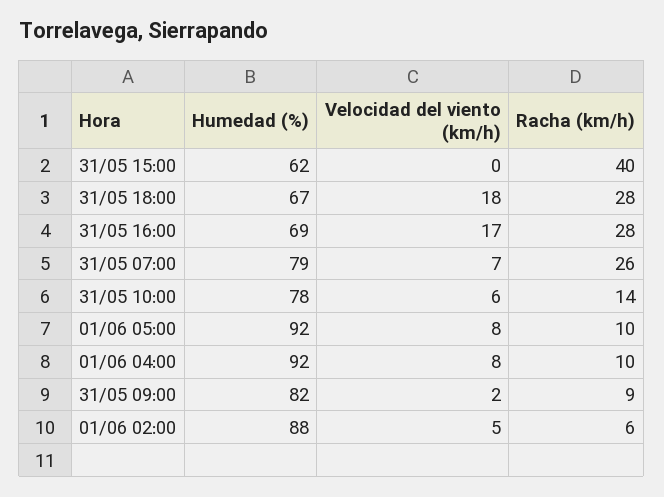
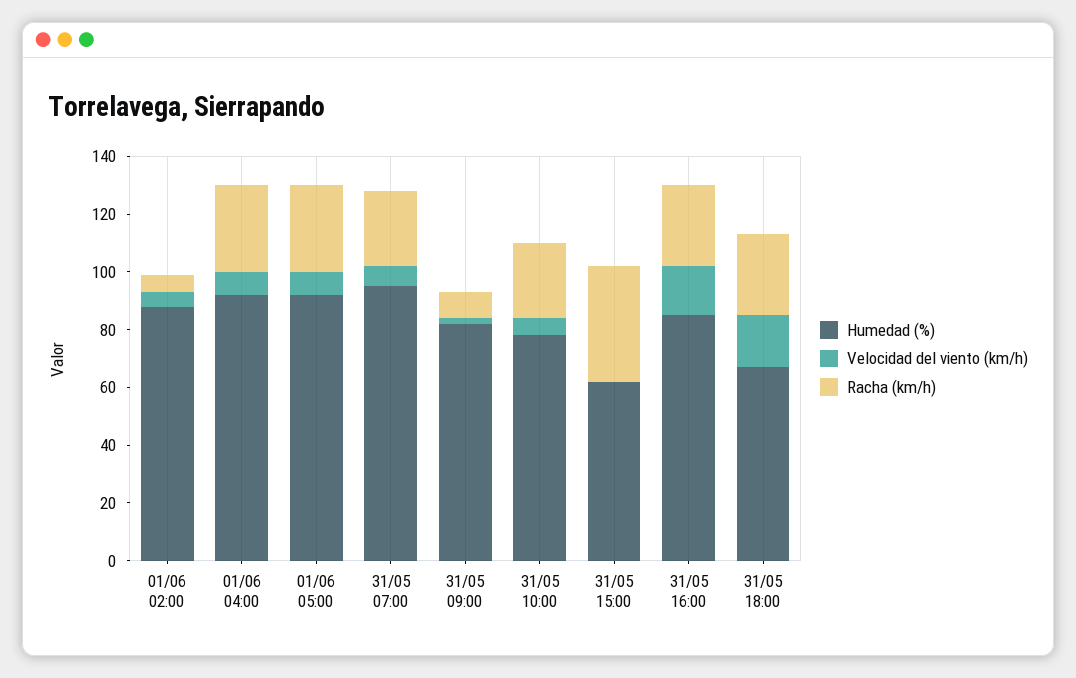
  {
    "Humedad (%)": {
      "31/05 15:00": 62,
      "31/05 18:00": 67,
-     "31/05 16:00": 69,
+     "31/05 16:00": 85,
-     "31/05 07:00": 79,
+     "31/05 07:00": 95,
      "31/05 10:00": 78,
      "01/06 05:00": 92,
      "01/06 04:00": 92,
      "31/05 09:00": 82,
      "01/06 02:00": 88
    },
    "Velocidad del viento (km/h)": {
      "31/05 15:00": 0,
      "31/05 18:00": 18,
      "31/05 16:00": 17,
      "31/05 07:00": 7,
      "31/05 10:00": 6,
      "01/06 05:00": 8,
      "01/06 04:00": 8,
      "31/05 09:00": 2,
      "01/06 02:00": 5
    },
    "Racha (km/h)": {
      "31/05 15:00": 40,
      "31/05 18:00": 28,
      "31/05 16:00": 28,
      "31/05 07:00": 26,
-     "31/05 10:00": 14,
+     "31/05 10:00": 25,
-     "01/06 05:00": 10,
+     "01/06 05:00": 30,
-     "01/06 04:00": 10,
+     "01/06 04:00": 30,
      "31/05 09:00": 9,
      "01/06 02:00": 6
    }
  }

